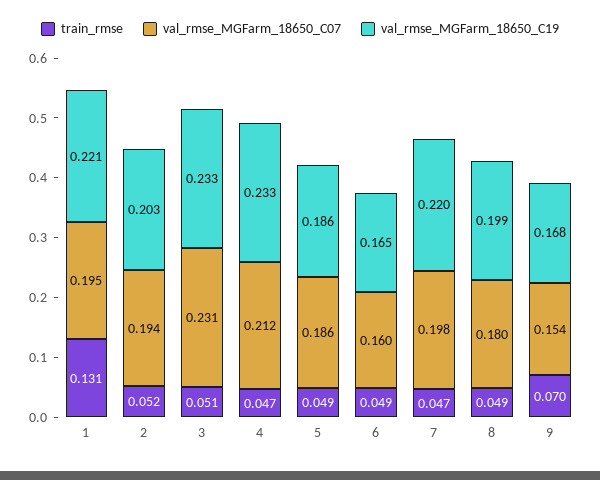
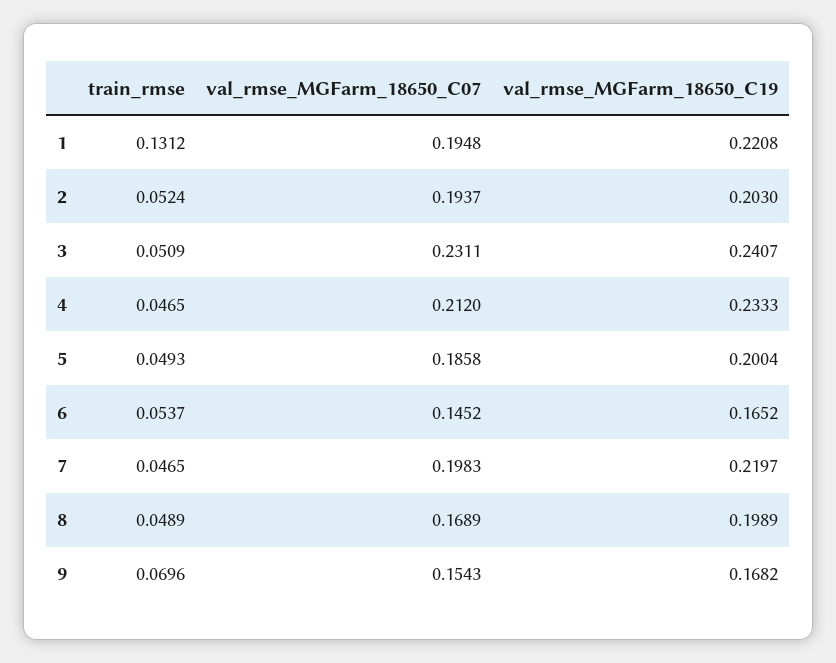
  {
    "train_rmse": {
      "1": 0.1312,
      "2": 0.0524,
      "3": 0.0509,
      "4": 0.0465,
      "5": 0.0493,
-     "6": 0.049,
+     "6": 0.0537,
      "7": 0.0465,
      "8": 0.0489,
      "9": 0.0696
    },
    "val_rmse_MGFarm_18650_C07": {
      "1": 0.1948,
      "2": 0.1937,
      "3": 0.2311,
      "4": 0.212,
      "5": 0.1858,
-     "6": 0.16,
+     "6": 0.1452,
      "7": 0.1983,
-     "8": 0.18,
+     "8": 0.1689,
      "9": 0.1543
    },
    "val_rmse_MGFarm_18650_C19": {
      "1": 0.2208,
      "2": 0.203,
-     "3": 0.233,
+     "3": 0.2407,
      "4": 0.2333,
-     "5": 0.186,
+     "5": 0.2004,
      "6": 0.1652,
      "7": 0.2197,
      "8": 0.1989,
      "9": 0.1682
    }
  }

